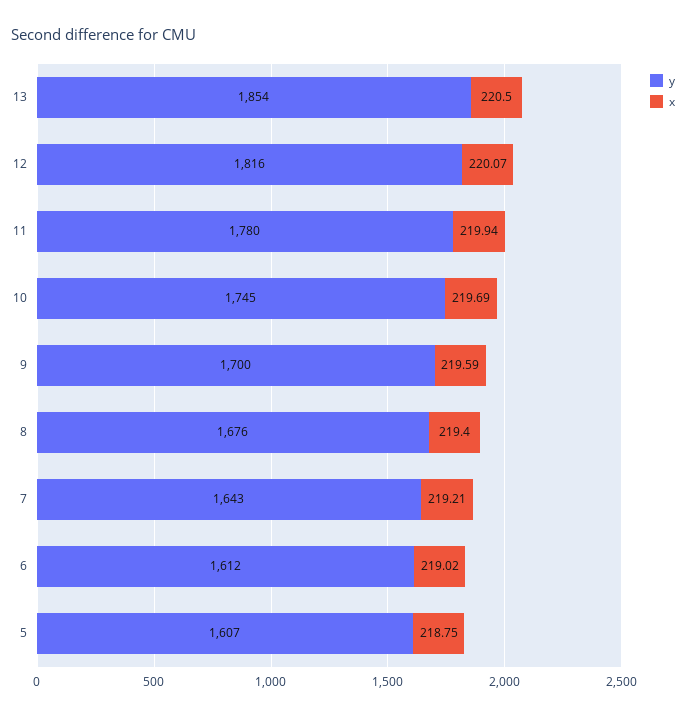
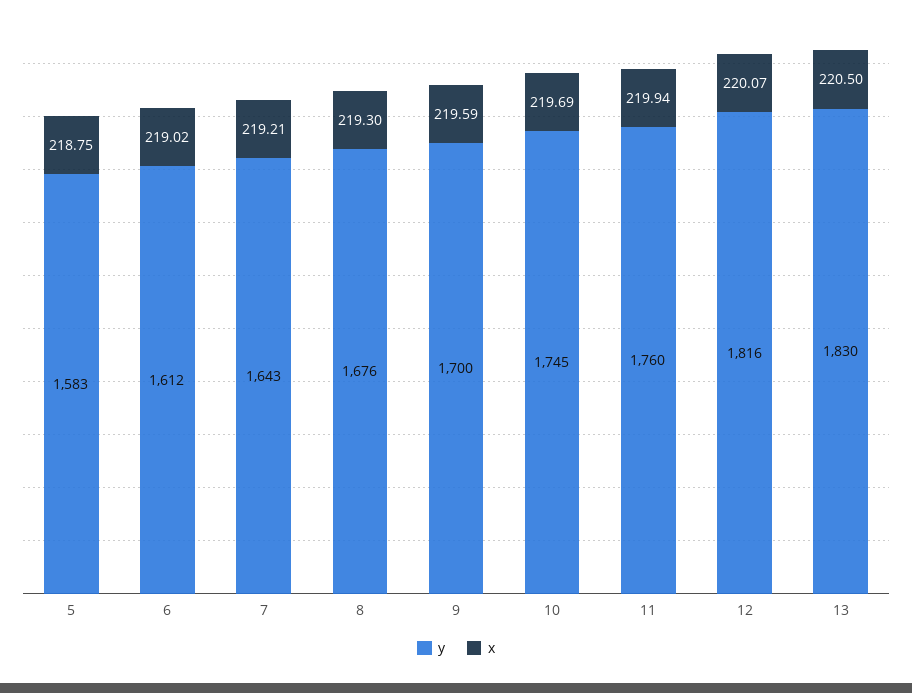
  {
    "y": {
-     "13": 1854,
+     "13": 1830,
      "12": 1816,
-     "11": 1780,
+     "11": 1760,
      "10": 1745,
      "9": 1700,
      "8": 1676,
      "7": 1643,
      "6": 1612,
-     "5": 1607
+     "5": 1583
    },
    "x": {
      "13": 220.5,
      "12": 220.07,
      "11": 219.94,
      "10": 219.69,
      "9": 219.59,
-     "8": 219.4,
+     "8": 219.3,
      "7": 219.21,
      "6": 219.02,
      "5": 218.75
    }
  }

